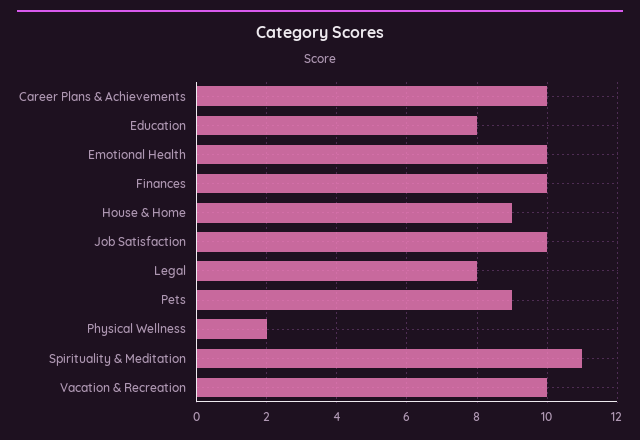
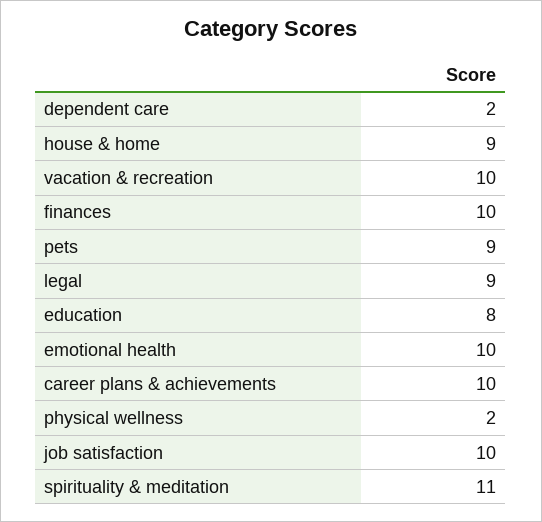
  {
    "Career Plans & Achievements": 10,
    "Education": 8,
    "Emotional Health": 10,
    "Finances": 10,
    "House & Home": 9,
    "Job Satisfaction": 10,
-   "Legal": 8,
+   "Legal": 9,
    "Pets": 9,
    "Physical Wellness": 2,
    "Spirituality & Meditation": 11,
-   "Vacation & Recreation": 10
+   "Vacation & Recreation": 10,
+   "dependent care": 2
  }

